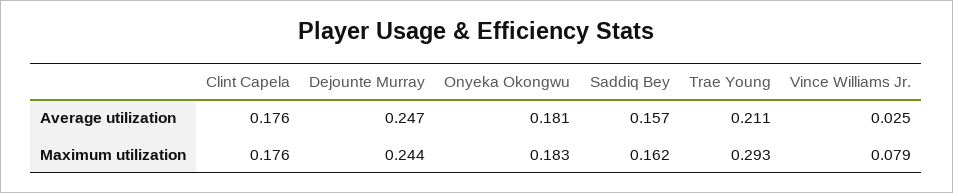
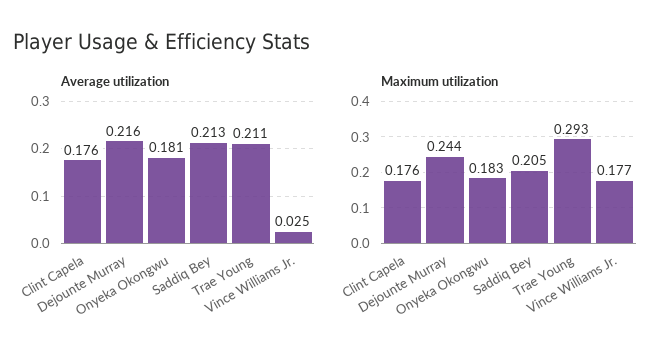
  {
    "Average utilization": {
      "Clint Capela": 0.176,
-     "Dejounte Murray": 0.247,
+     "Dejounte Murray": 0.216,
      "Onyeka Okongwu": 0.181,
-     "Saddiq Bey": 0.157,
+     "Saddiq Bey": 0.213,
      "Trae Young": 0.211,
      "Vince Williams Jr.": 0.025
    },
    "Maximum utilization": {
      "Clint Capela": 0.176,
      "Dejounte Murray": 0.244,
      "Onyeka Okongwu": 0.183,
-     "Saddiq Bey": 0.162,
+     "Saddiq Bey": 0.205,
      "Trae Young": 0.293,
-     "Vince Williams Jr.": 0.079
+     "Vince Williams Jr.": 0.177
    }
  }

